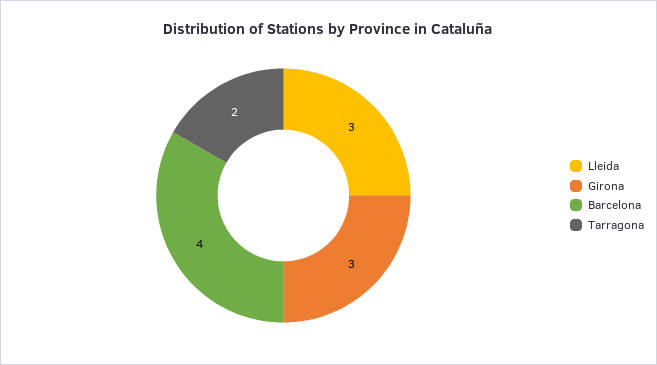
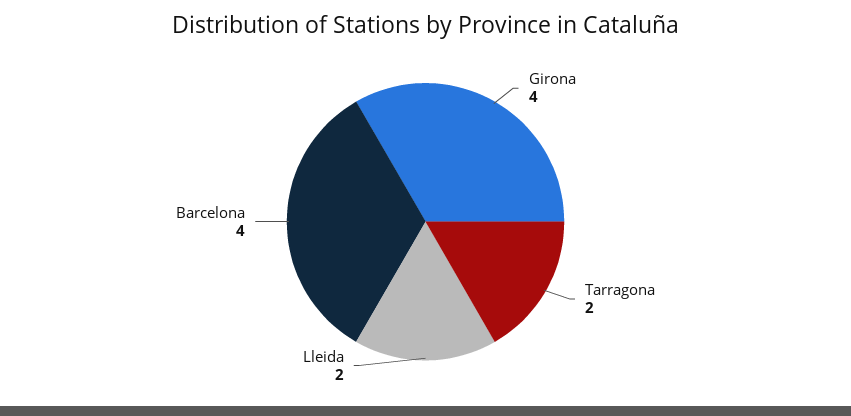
  {
-   "Lleida": 3,
+   "Lleida": 2,
-   "Girona": 3,
+   "Girona": 4,
    "Barcelona": 4,
    "Tarragona": 2
  }

